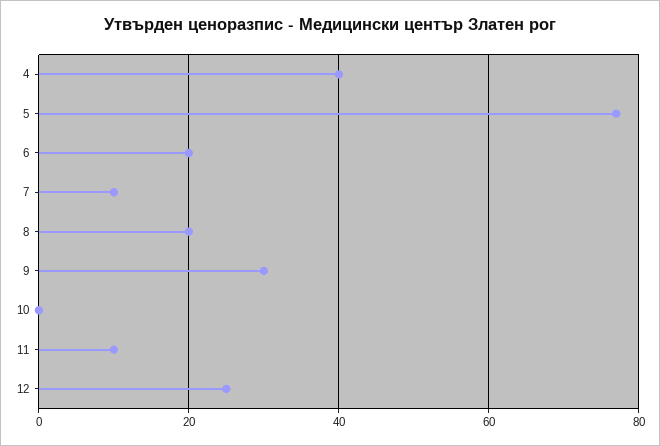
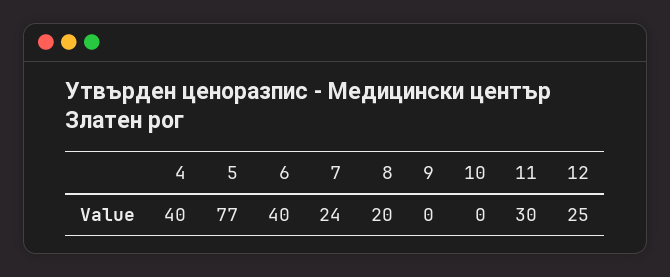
  {
    "4": 40,
    "5": 77,
-   "6": 20,
+   "6": 40,
-   "7": 10,
+   "7": 24,
    "8": 20,
-   "9": 30,
+   "9": 0,
    "10": 0,
-   "11": 10,
+   "11": 30,
    "12": 25
  }

